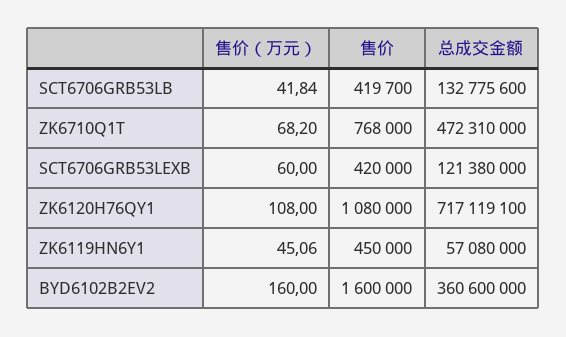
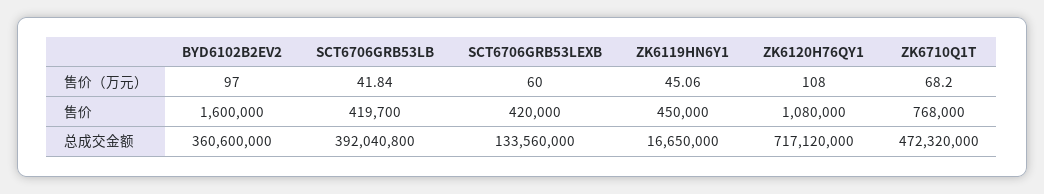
  {
    "售价（万元）": {
      "SCT6706GRB53LB": 41.84,
      "ZK6710Q1T": 68.2,
      "SCT6706GRB53LEXB": 60,
      "ZK6120H76QY1": 108,
      "ZK6119HN6Y1": 45.06,
-     "BYD6102B2EV2": 160
+     "BYD6102B2EV2": 97
    },
    "售价": {
      "SCT6706GRB53LB": 419700,
      "ZK6710Q1T": 768000,
      "SCT6706GRB53LEXB": 420000,
      "ZK6120H76QY1": 1080000,
      "ZK6119HN6Y1": 450000,
      "BYD6102B2EV2": 1600000
    },
    "总成交金额": {
-     "SCT6706GRB53LB": 132775600,
+     "SCT6706GRB53LB": 392040800,
-     "ZK6710Q1T": 472310000,
+     "ZK6710Q1T": 472320000,
-     "SCT6706GRB53LEXB": 121380000,
+     "SCT6706GRB53LEXB": 133560000,
-     "ZK6120H76QY1": 717119100,
+     "ZK6120H76QY1": 717120000,
-     "ZK6119HN6Y1": 57080000,
+     "ZK6119HN6Y1": 16650000,
      "BYD6102B2EV2": 360600000
    }
  }

